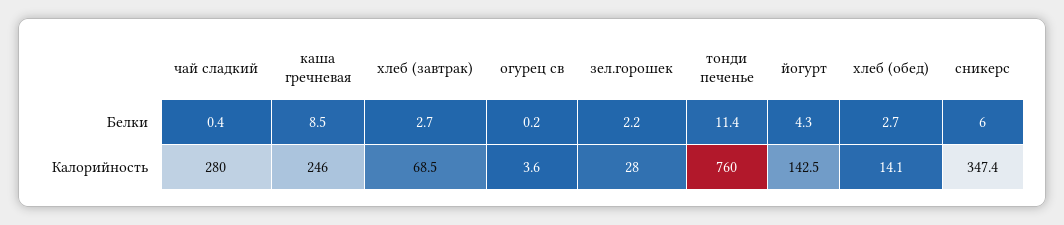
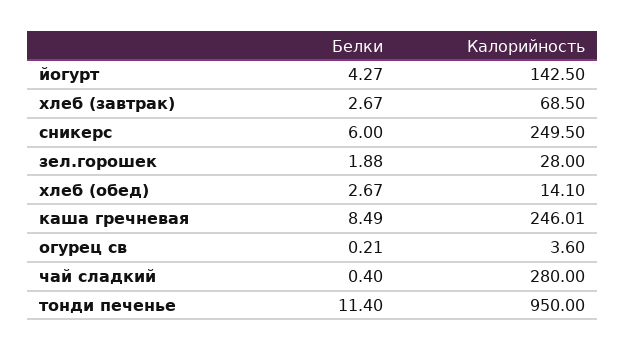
  {
    "чай сладкий": {
      "Белки": 0.4,
      "Калорийность": 280
    },
    "каша гречневая": {
      "Белки": 8.49,
      "Калорийность": 246.01
    },
    "хлеб (завтрак)": {
      "Белки": 2.67,
      "Калорийность": 68.5
    },
    "огурец св": {
      "Белки": 0.21,
      "Калорийность": 3.6
    },
    "зел.горошек": {
-     "Белки": 2.2,
+     "Белки": 1.88,
      "Калорийность": 28
    },
    "тонди печенье": {
      "Белки": 11.4,
-     "Калорийность": 760
+     "Калорийность": 950
    },
    "йогурт": {
      "Белки": 4.27,
      "Калорийность": 142.5
    },
    "хлеб (обед)": {
      "Белки": 2.67,
      "Калорийность": 14.1
    },
    "сникерс": {
      "Белки": 6,
-     "Калорийность": 347.4
+     "Калорийность": 249.5
    }
  }

